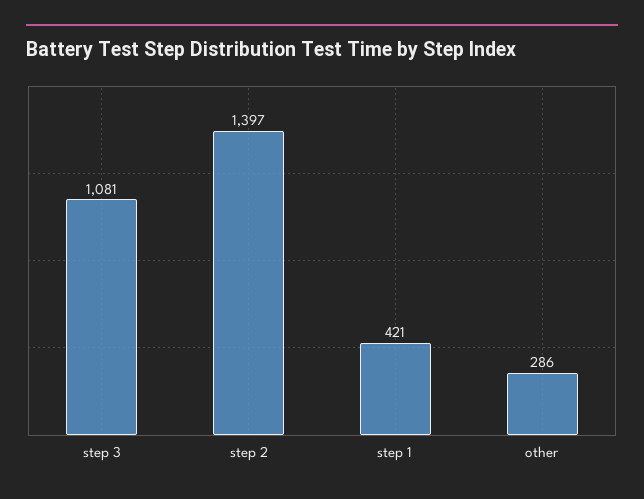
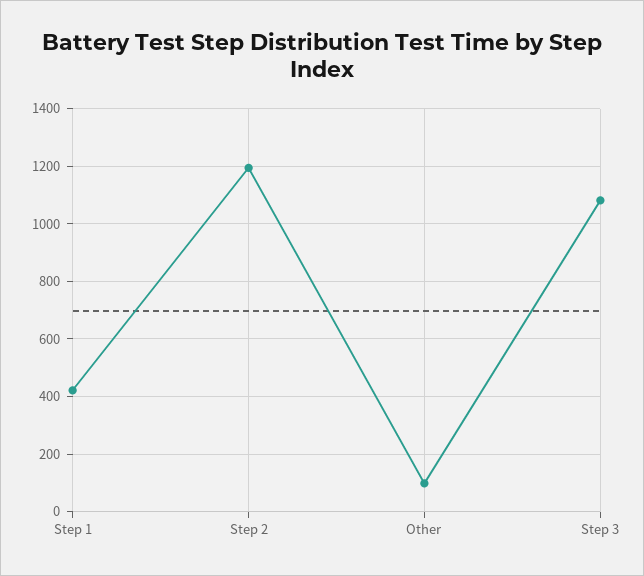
  {
    "step 3": 1081,
-   "step 2": 1397,
+   "step 2": 1200,
    "step 1": 421,
-   "other": 286
+   "other": 100
  }

